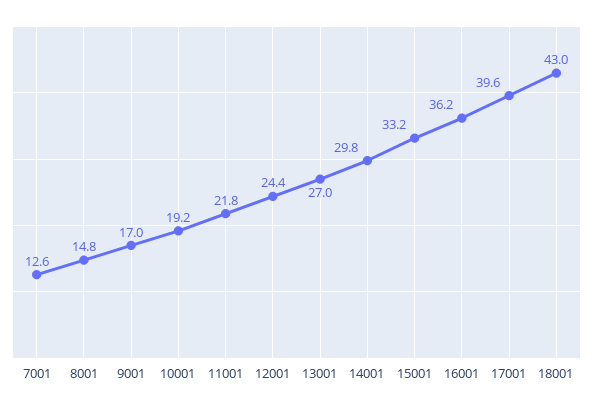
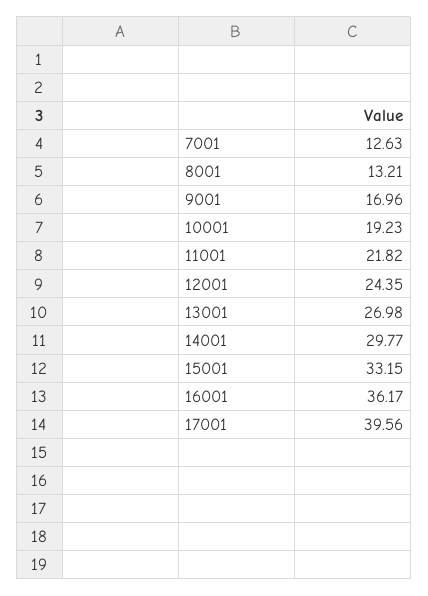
  {
    "7001": 12.63,
-   "8001": 14.8,
+   "8001": 13.21,
    "9001": 16.96,
    "10001": 19.23,
    "11001": 21.82,
    "12001": 24.35,
    "13001": 26.98,
    "14001": 29.77,
    "15001": 33.15,
    "16001": 36.17,
-   "17001": 39.56,
+   "17001": 39.56
-   "18001": 43
  }

